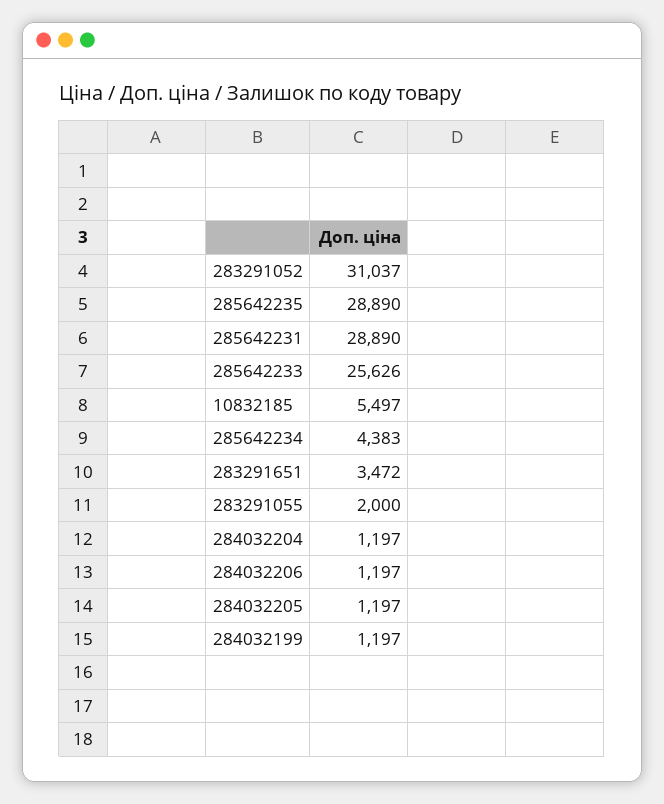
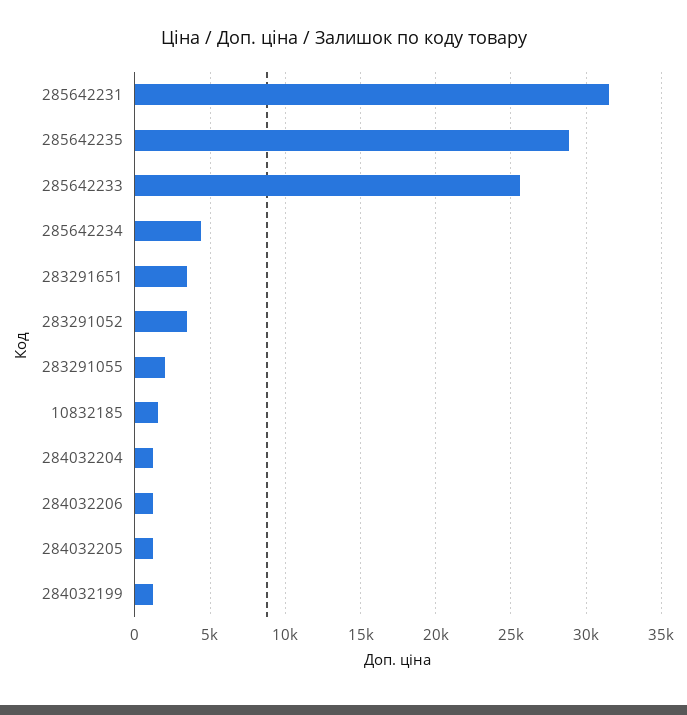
  {
-   "283291052": 31037,
+   "283291052": 3500,
    "285642235": 28890,
-   "285642231": 28890,
+   "285642231": 31500,
    "285642233": 25626,
-   "10832185": 5497,
+   "10832185": 1500,
    "285642234": 4383,
    "283291651": 3472,
    "283291055": 2000,
    "284032204": 1197,
    "284032206": 1197,
    "284032205": 1197,
    "284032199": 1197
  }

